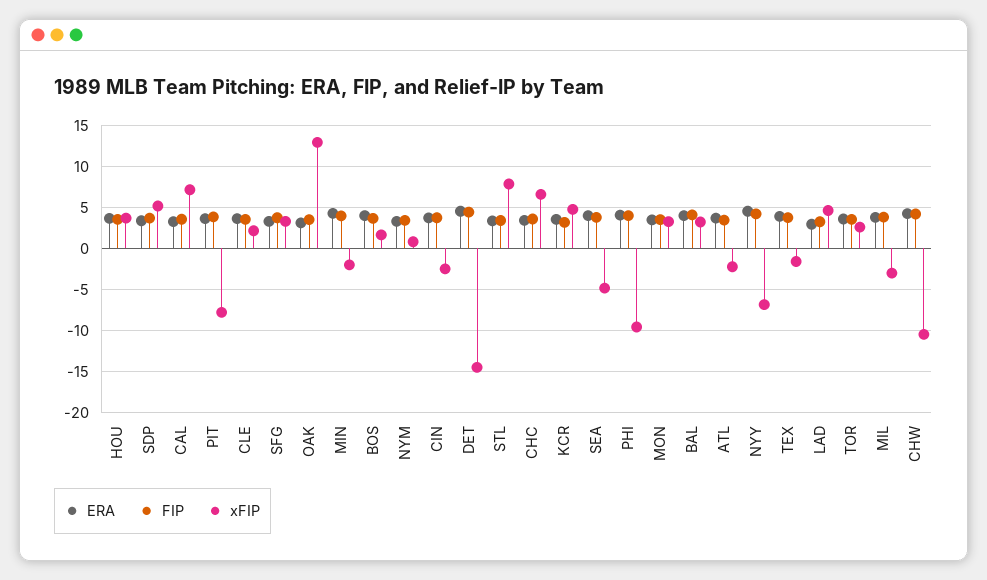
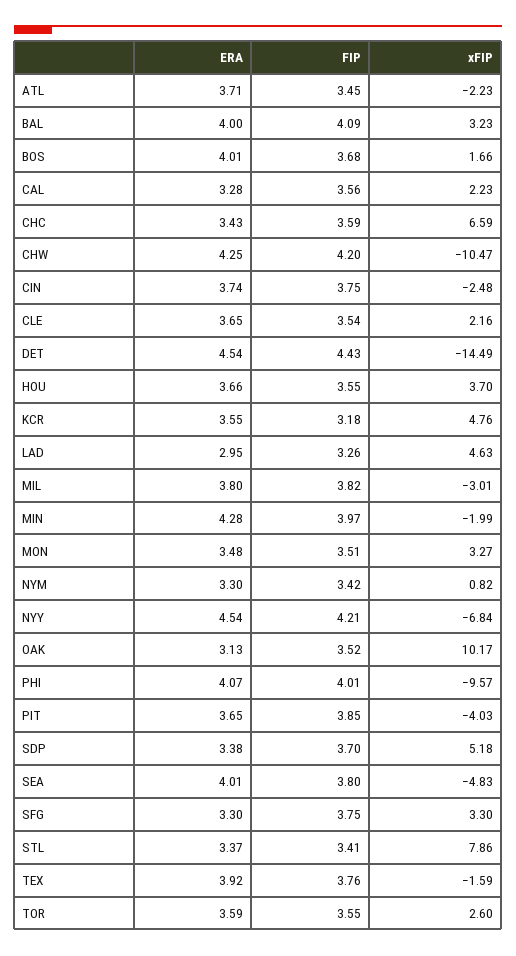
  {
    "ERA": {
      "HOU": 3.66,
      "SDP": 3.38,
      "CAL": 3.28,
      "PIT": 3.65,
      "CLE": 3.65,
      "SFG": 3.3,
      "OAK": 3.13,
      "MIN": 4.28,
      "BOS": 4.01,
      "NYM": 3.3,
      "CIN": 3.74,
      "DET": 4.54,
      "STL": 3.37,
      "CHC": 3.43,
      "KCR": 3.55,
      "SEA": 4.01,
      "PHI": 4.07,
      "MON": 3.48,
      "BAL": 4,
      "ATL": 3.71,
      "NYY": 4.54,
      "TEX": 3.92,
      "LAD": 2.95,
      "TOR": 3.59,
      "MIL": 3.8,
      "CHW": 4.25
    },
    "FIP": {
      "HOU": 3.55,
      "SDP": 3.7,
      "CAL": 3.56,
      "PIT": 3.85,
      "CLE": 3.54,
      "SFG": 3.75,
      "OAK": 3.52,
      "MIN": 3.97,
      "BOS": 3.68,
      "NYM": 3.42,
      "CIN": 3.75,
      "DET": 4.43,
      "STL": 3.41,
      "CHC": 3.59,
      "KCR": 3.18,
      "SEA": 3.8,
      "PHI": 4.01,
      "MON": 3.51,
      "BAL": 4.09,
      "ATL": 3.45,
      "NYY": 4.21,
      "TEX": 3.76,
      "LAD": 3.26,
      "TOR": 3.55,
      "MIL": 3.82,
      "CHW": 4.2
    },
    "xFIP": {
      "HOU": 3.7,
      "SDP": 5.18,
-     "CAL": 7,
+     "CAL": 2.23,
-     "PIT": -8,
+     "PIT": -4.03,
      "CLE": 2.16,
      "SFG": 3.3,
-     "OAK": 13,
+     "OAK": 10.17,
      "MIN": -1.99,
      "BOS": 1.66,
      "NYM": 0.82,
      "CIN": -2.48,
      "DET": -14.49,
      "STL": 7.86,
      "CHC": 6.59,
      "KCR": 4.76,
      "SEA": -4.83,
      "PHI": -9.57,
      "MON": 3.27,
      "BAL": 3.23,
      "ATL": -2.23,
      "NYY": -6.84,
      "TEX": -1.59,
      "LAD": 4.63,
      "TOR": 2.6,
      "MIL": -3.01,
      "CHW": -10.47
    }
  }

